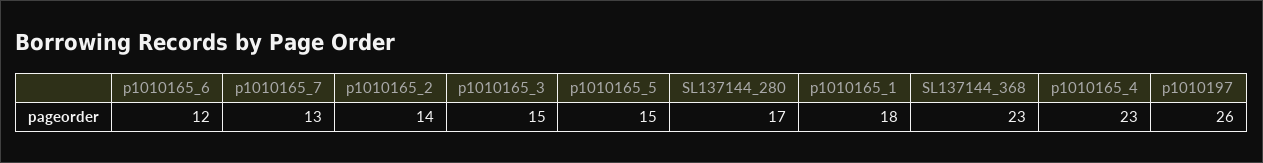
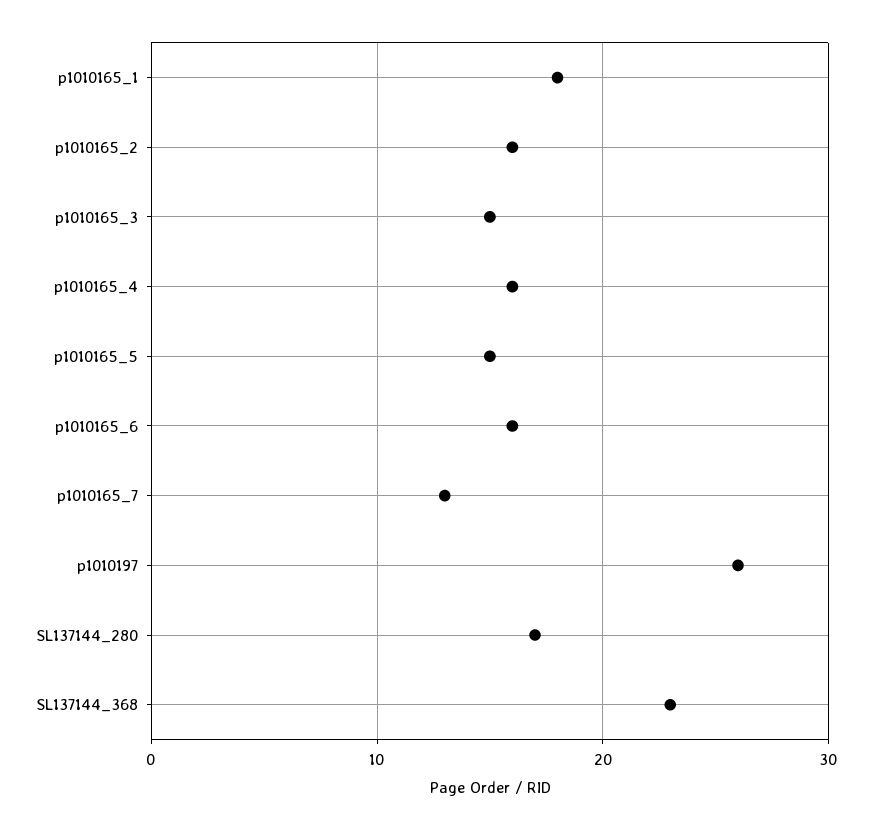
  {
-   "p1010165_6": 12,
+   "p1010165_6": 16,
    "p1010165_7": 13,
-   "p1010165_2": 14,
+   "p1010165_2": 16,
    "p1010165_3": 15,
    "p1010165_5": 15,
    "SL137144_280": 17,
    "p1010165_1": 18,
    "SL137144_368": 23,
-   "p1010165_4": 23,
+   "p1010165_4": 16,
    "p1010197": 26
  }

